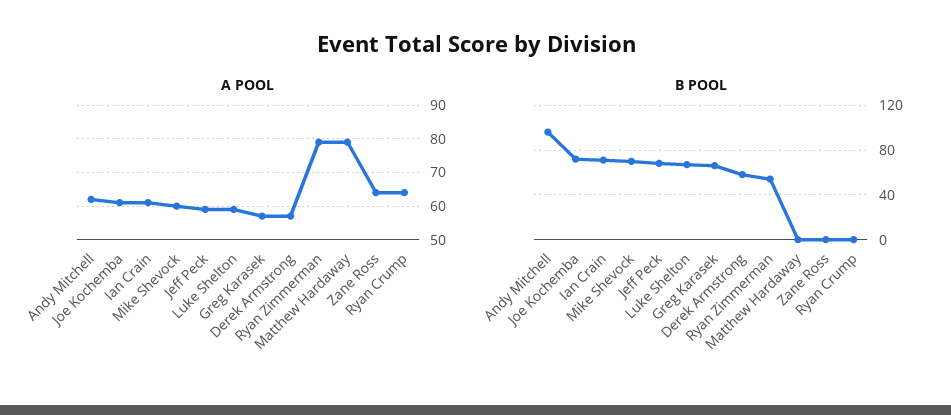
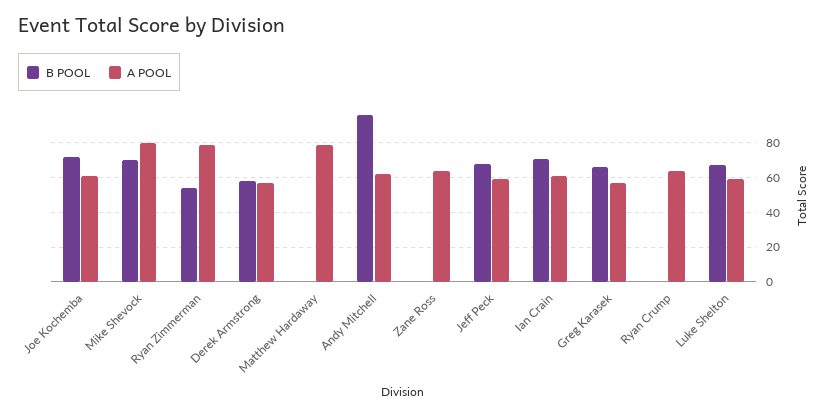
  {
    "A POOL": {
      "Andy Mitchell": 60,
      "Joe Kochemba": 60,
      "Ian Crain": 60,
-     "Mike Shevock": 60,
+     "Mike Shevock": 80,
      "Jeff Peck": 60,
      "Luke Shelton": 60,
      "Greg Karasek": 55,
      "Derek Armstrong": 55,
      "Ryan Zimmerman": 80,
      "Matthew Hardaway": 80,
      "Zane Ross": 65,
      "Ryan Crump": 65
    },
    "B POOL": {
      "Andy Mitchell": 95,
      "Joe Kochemba": 70,
      "Ian Crain": 70,
      "Mike Shevock": 70,
      "Jeff Peck": 70,
      "Luke Shelton": 65,
      "Greg Karasek": 65,
      "Derek Armstrong": 60,
      "Ryan Zimmerman": 55,
      "Matthew Hardaway": 0,
      "Zane Ross": 0,
      "Ryan Crump": 0
    }
  }

